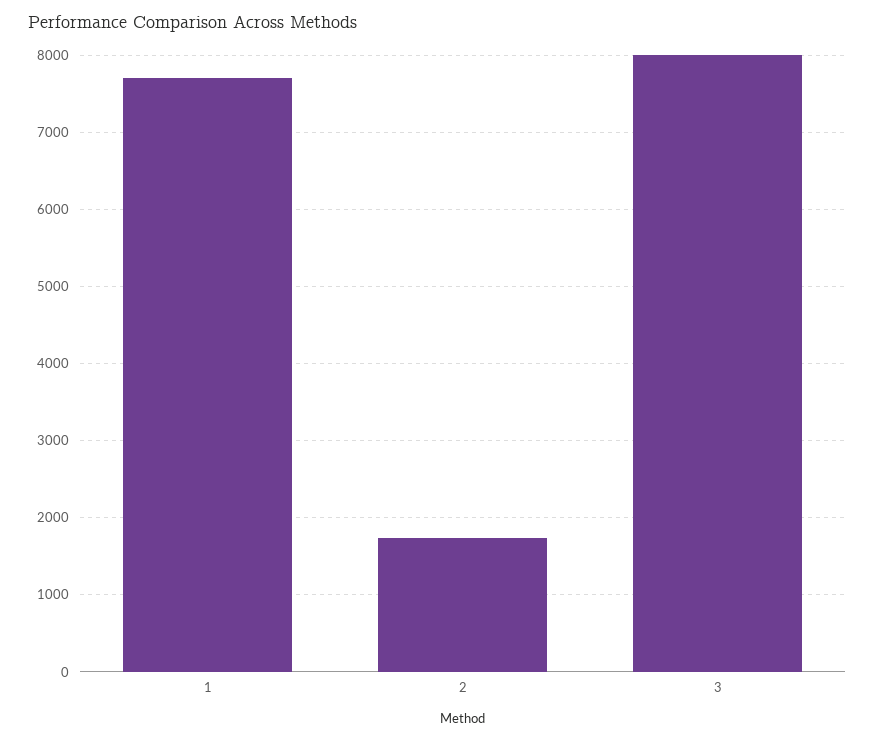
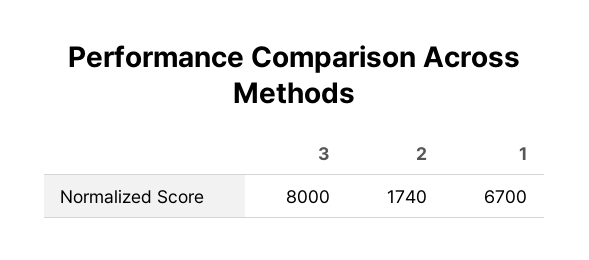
  {
-   "1": 7700,
+   "1": 6700,
    "2": 1740,
    "3": 8000
  }

